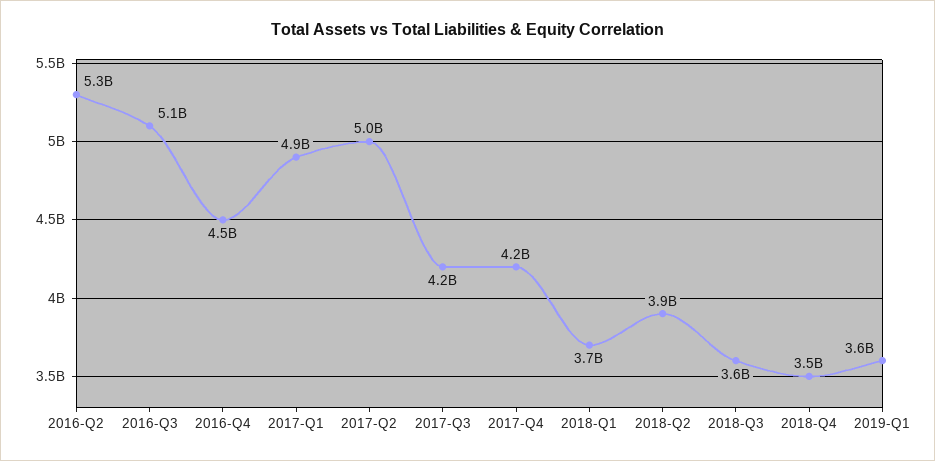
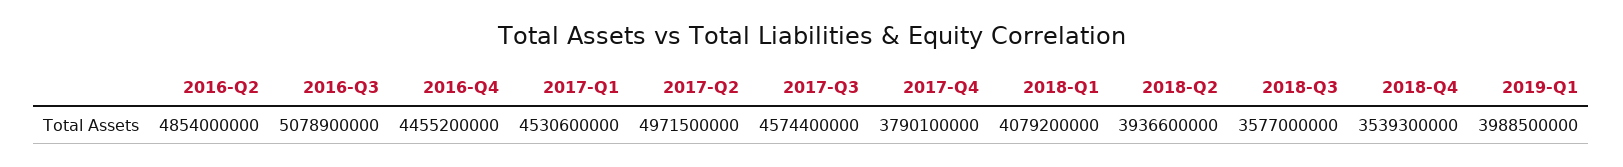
  {
-   "2016-Q2": 5300000000,
+   "2016-Q2": 4854000000,
    "2016-Q3": 5078900000,
    "2016-Q4": 4455200000,
-   "2017-Q1": 4900000000,
+   "2017-Q1": 4530600000,
    "2017-Q2": 4971500000,
-   "2017-Q3": 4200000000,
+   "2017-Q3": 4574400000,
-   "2017-Q4": 4200000000,
+   "2017-Q4": 3790100000,
-   "2018-Q1": 3700000000,
+   "2018-Q1": 4079200000,
    "2018-Q2": 3936600000,
    "2018-Q3": 3577000000,
    "2018-Q4": 3539300000,
-   "2019-Q1": 3600000000
+   "2019-Q1": 3988500000
  }

